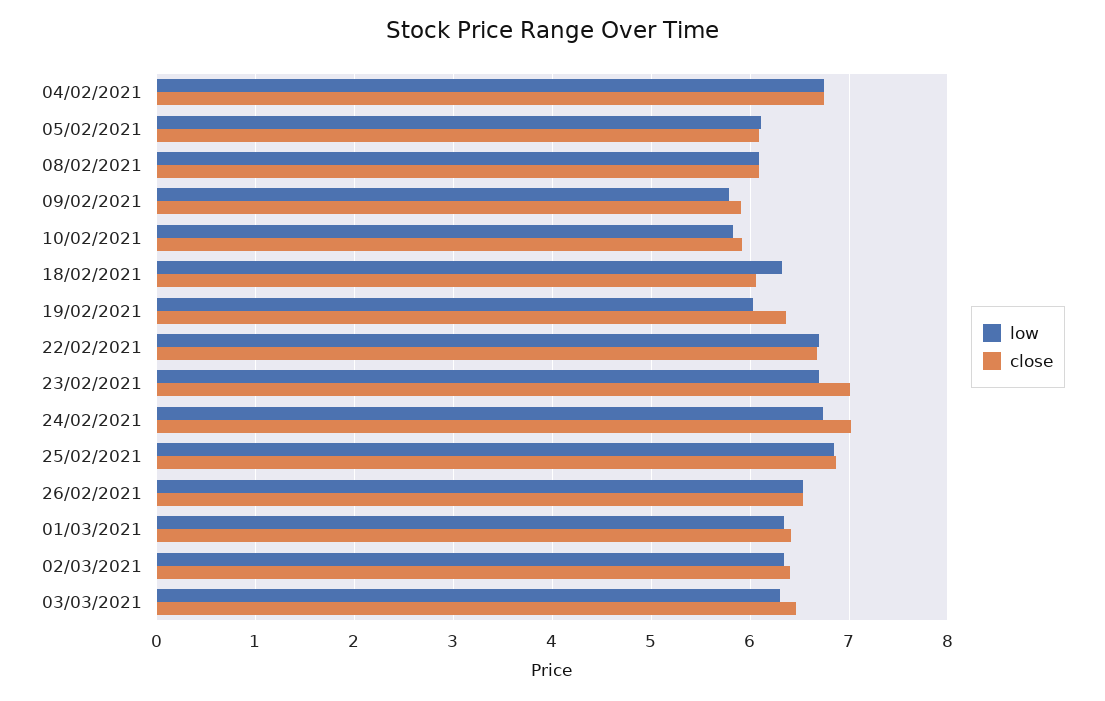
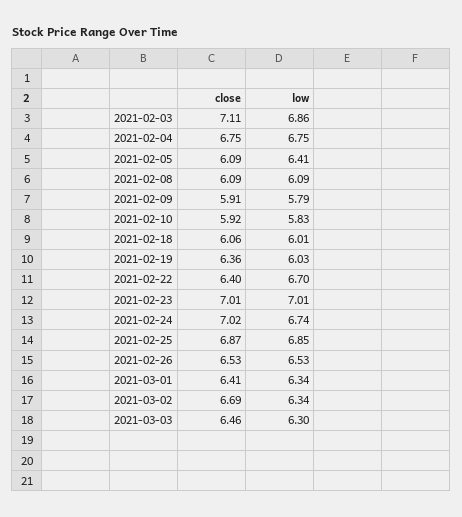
  {
    "low": {
      "04/02/2021": 6.75,
-     "05/02/2021": 6.1,
+     "05/02/2021": 6.41,
      "08/02/2021": 6.09,
      "09/02/2021": 5.79,
      "10/02/2021": 5.83,
-     "18/02/2021": 6.3,
+     "18/02/2021": 6.01,
      "19/02/2021": 6.03,
      "22/02/2021": 6.7,
-     "23/02/2021": 6.7,
+     "23/02/2021": 7.01,
      "24/02/2021": 6.74,
      "25/02/2021": 6.85,
      "26/02/2021": 6.53,
      "01/03/2021": 6.34,
      "02/03/2021": 6.34,
-     "03/03/2021": 6.3
+     "03/03/2021": 6.3,
+     "2021-02-03": 6.86
    },
    "close": {
      "04/02/2021": 6.75,
      "05/02/2021": 6.09,
      "08/02/2021": 6.09,
      "09/02/2021": 5.91,
      "10/02/2021": 5.92,
      "18/02/2021": 6.06,
      "19/02/2021": 6.36,
-     "22/02/2021": 6.7,
+     "22/02/2021": 6.4,
      "23/02/2021": 7.01,
      "24/02/2021": 7.02,
      "25/02/2021": 6.87,
      "26/02/2021": 6.53,
      "01/03/2021": 6.41,
-     "02/03/2021": 6.4,
+     "02/03/2021": 6.69,
-     "03/03/2021": 6.46
+     "03/03/2021": 6.46,
+     "2021-02-03": 7.11
    }
  }

